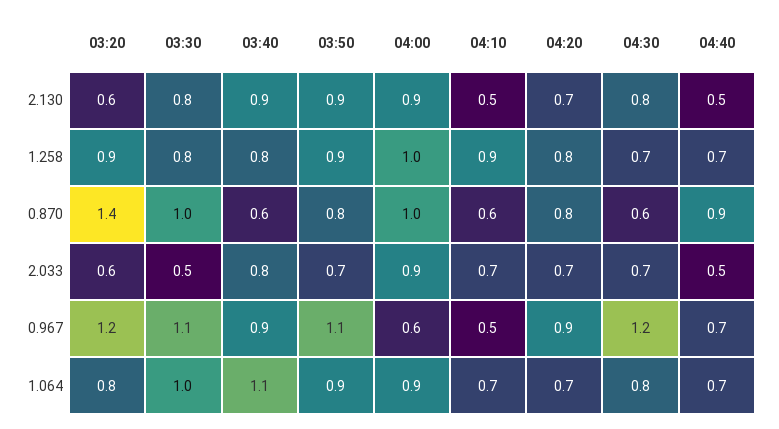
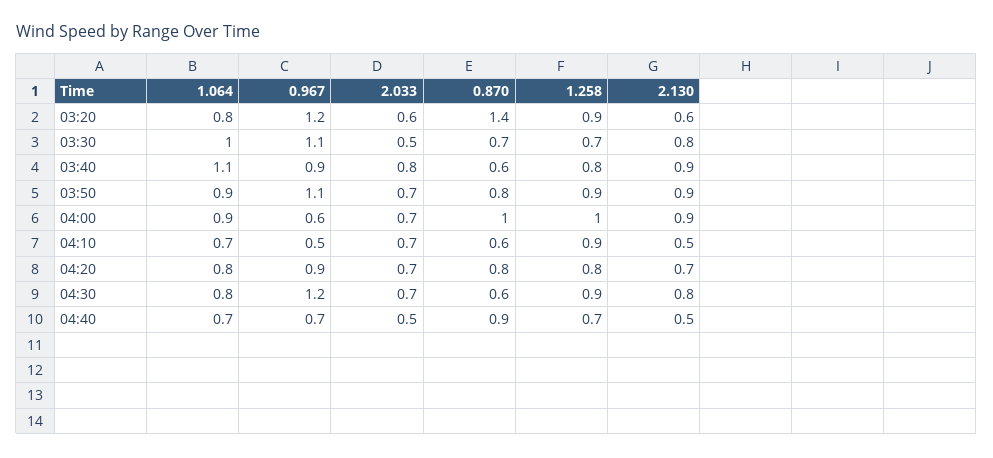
  {
    "03:20": {
      "2.130": 0.6,
      "1.258": 0.9,
      "0.870": 1.4,
      "2.033": 0.6,
      "0.967": 1.2,
      "1.064": 0.8
    },
    "03:30": {
      "2.130": 0.8,
-     "1.258": 0.8,
+     "1.258": 0.7,
-     "0.870": 1,
+     "0.870": 0.7,
      "2.033": 0.5,
      "0.967": 1.1,
      "1.064": 1
    },
    "03:40": {
      "2.130": 0.9,
      "1.258": 0.8,
      "0.870": 0.6,
      "2.033": 0.8,
      "0.967": 0.9,
      "1.064": 1.1
    },
    "03:50": {
      "2.130": 0.9,
      "1.258": 0.9,
      "0.870": 0.8,
      "2.033": 0.7,
      "0.967": 1.1,
      "1.064": 0.9
    },
    "04:00": {
      "2.130": 0.9,
      "1.258": 1,
      "0.870": 1,
-     "2.033": 0.9,
+     "2.033": 0.7,
      "0.967": 0.6,
      "1.064": 0.9
    },
    "04:10": {
      "2.130": 0.5,
      "1.258": 0.9,
      "0.870": 0.6,
      "2.033": 0.7,
      "0.967": 0.5,
      "1.064": 0.7
    },
    "04:20": {
      "2.130": 0.7,
      "1.258": 0.8,
      "0.870": 0.8,
      "2.033": 0.7,
      "0.967": 0.9,
-     "1.064": 0.7
+     "1.064": 0.8
    },
    "04:30": {
      "2.130": 0.8,
-     "1.258": 0.7,
+     "1.258": 0.9,
      "0.870": 0.6,
      "2.033": 0.7,
      "0.967": 1.2,
      "1.064": 0.8
    },
    "04:40": {
      "2.130": 0.5,
      "1.258": 0.7,
      "0.870": 0.9,
      "2.033": 0.5,
      "0.967": 0.7,
      "1.064": 0.7
    }
  }

